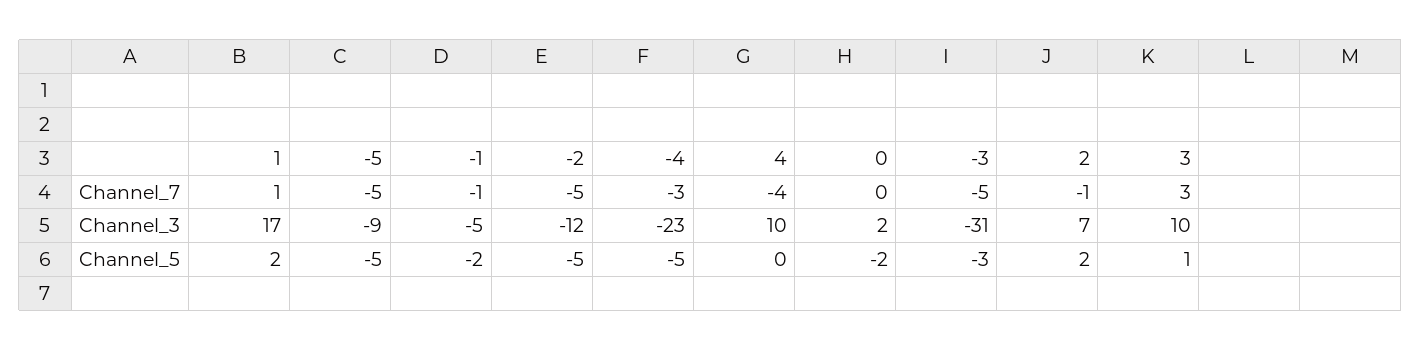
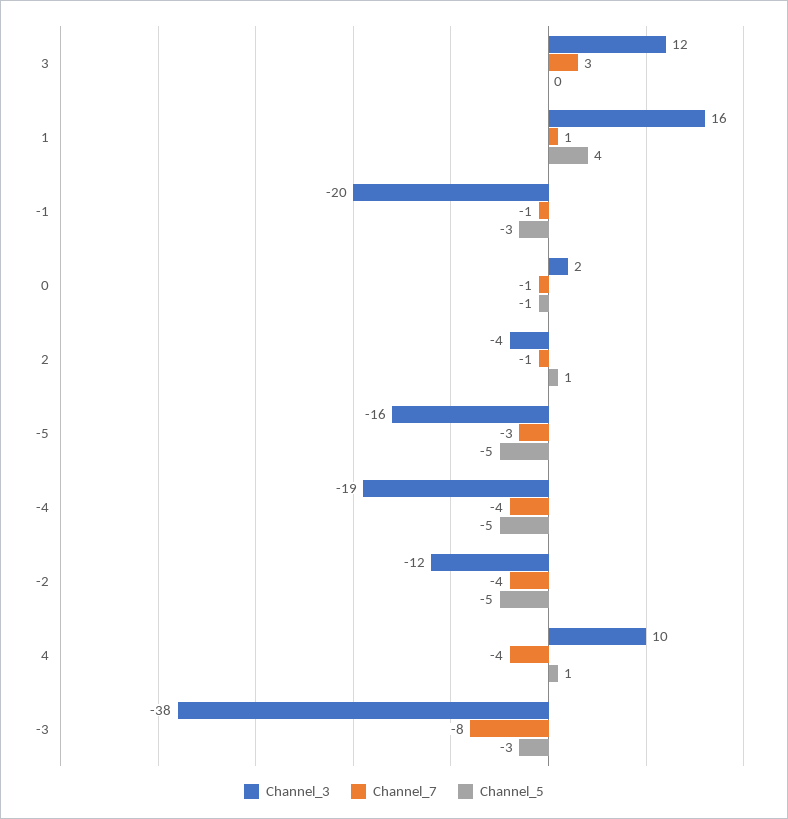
  {
    "Channel_7": {
      "1": 1,
-     "-5": -5,
+     "-5": -3,
      "-1": -1,
-     "-2": -5,
+     "-2": -4,
-     "-4": -3,
+     "-4": -4,
      "4": -4,
-     "0": 0,
+     "0": -1,
-     "-3": -5,
+     "-3": -8,
      "2": -1,
      "3": 3
    },
    "Channel_3": {
-     "1": 17,
+     "1": 16,
-     "-5": -9,
+     "-5": -16,
-     "-1": -5,
+     "-1": -20,
      "-2": -12,
-     "-4": -23,
+     "-4": -19,
      "4": 10,
      "0": 2,
-     "-3": -31,
+     "-3": -38,
-     "2": 7,
+     "2": -4,
-     "3": 10
+     "3": 12
    },
    "Channel_5": {
-     "1": 2,
+     "1": 4,
      "-5": -5,
-     "-1": -2,
+     "-1": -3,
      "-2": -5,
      "-4": -5,
-     "4": 0,
+     "4": 1,
-     "0": -2,
+     "0": -1,
      "-3": -3,
-     "2": 2,
+     "2": 1,
-     "3": 1
+     "3": 0
    }
  }

